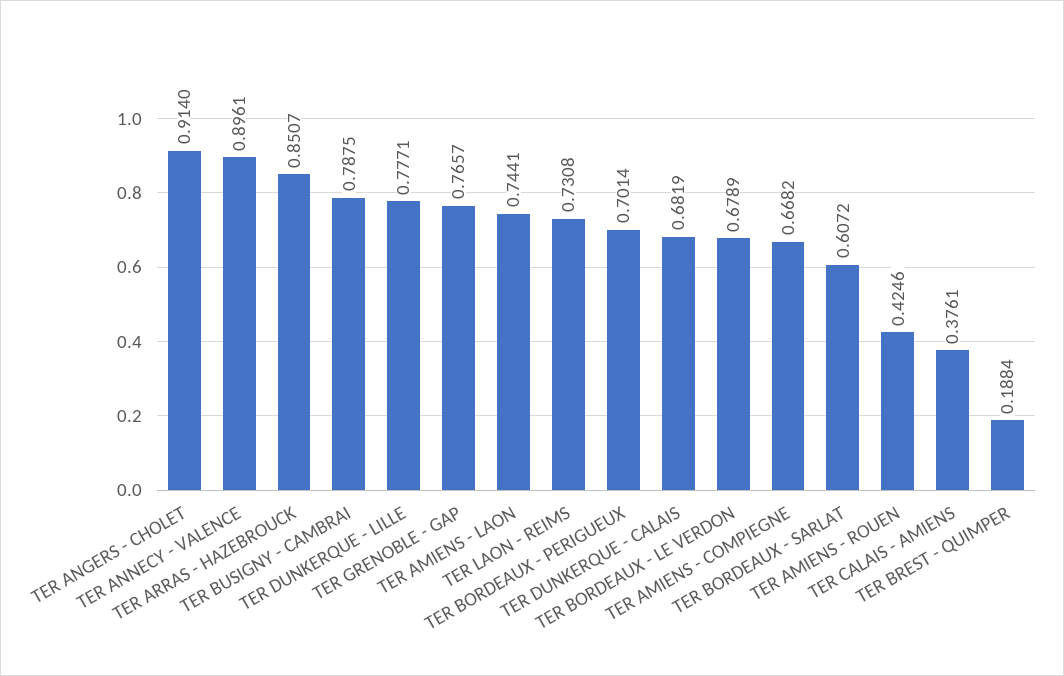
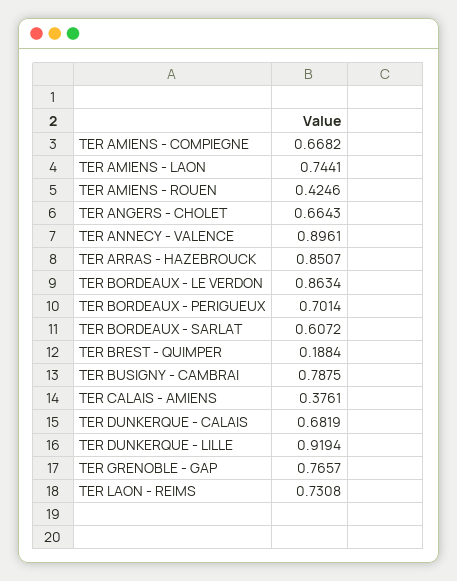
  {
-   "TER ANGERS - CHOLET": 0.914,
+   "TER ANGERS - CHOLET": 0.6643,
    "TER ANNECY - VALENCE": 0.8961,
    "TER ARRAS - HAZEBROUCK": 0.8507,
    "TER BUSIGNY - CAMBRAI": 0.7875,
-   "TER DUNKERQUE - LILLE": 0.7771,
+   "TER DUNKERQUE - LILLE": 0.9194,
    "TER GRENOBLE - GAP": 0.7657,
    "TER AMIENS - LAON": 0.7441,
    "TER LAON - REIMS": 0.7308,
    "TER BORDEAUX - PERIGUEUX": 0.7014,
    "TER DUNKERQUE - CALAIS": 0.6819,
-   "TER BORDEAUX - LE VERDON": 0.6789,
+   "TER BORDEAUX - LE VERDON": 0.8634,
    "TER AMIENS - COMPIEGNE": 0.6682,
    "TER BORDEAUX - SARLAT": 0.6072,
    "TER AMIENS - ROUEN": 0.4246,
    "TER CALAIS - AMIENS": 0.3761,
    "TER BREST - QUIMPER": 0.1884
  }

